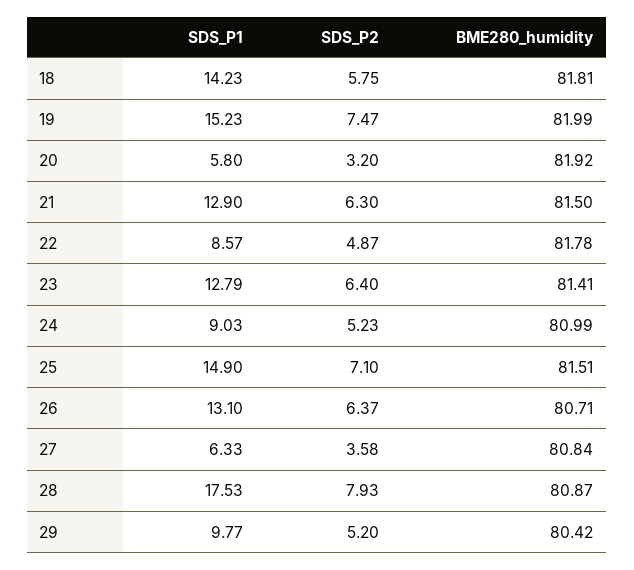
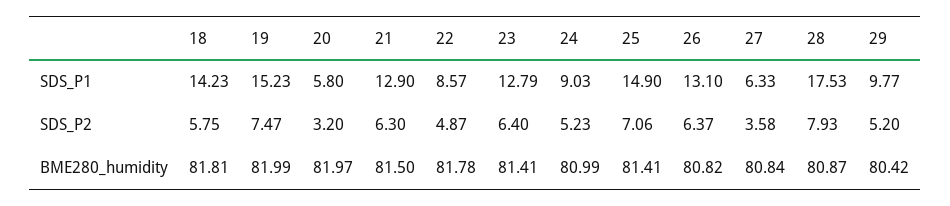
  {
    "SDS_P1": {
      "18": 14.23,
      "19": 15.23,
      "20": 5.8,
      "21": 12.9,
      "22": 8.57,
      "23": 12.79,
      "24": 9.03,
      "25": 14.9,
      "26": 13.1,
      "27": 6.33,
      "28": 17.53,
      "29": 9.77
    },
    "SDS_P2": {
      "18": 5.75,
      "19": 7.47,
      "20": 3.2,
      "21": 6.3,
      "22": 4.87,
      "23": 6.4,
      "24": 5.23,
-     "25": 7.1,
+     "25": 7.06,
      "26": 6.37,
      "27": 3.58,
      "28": 7.93,
      "29": 5.2
    },
    "BME280_humidity": {
      "18": 81.81,
      "19": 81.99,
-     "20": 81.92,
+     "20": 81.97,
      "21": 81.5,
      "22": 81.78,
      "23": 81.41,
      "24": 80.99,
-     "25": 81.51,
+     "25": 81.41,
-     "26": 80.71,
+     "26": 80.82,
      "27": 80.84,
      "28": 80.87,
      "29": 80.42
    }
  }

